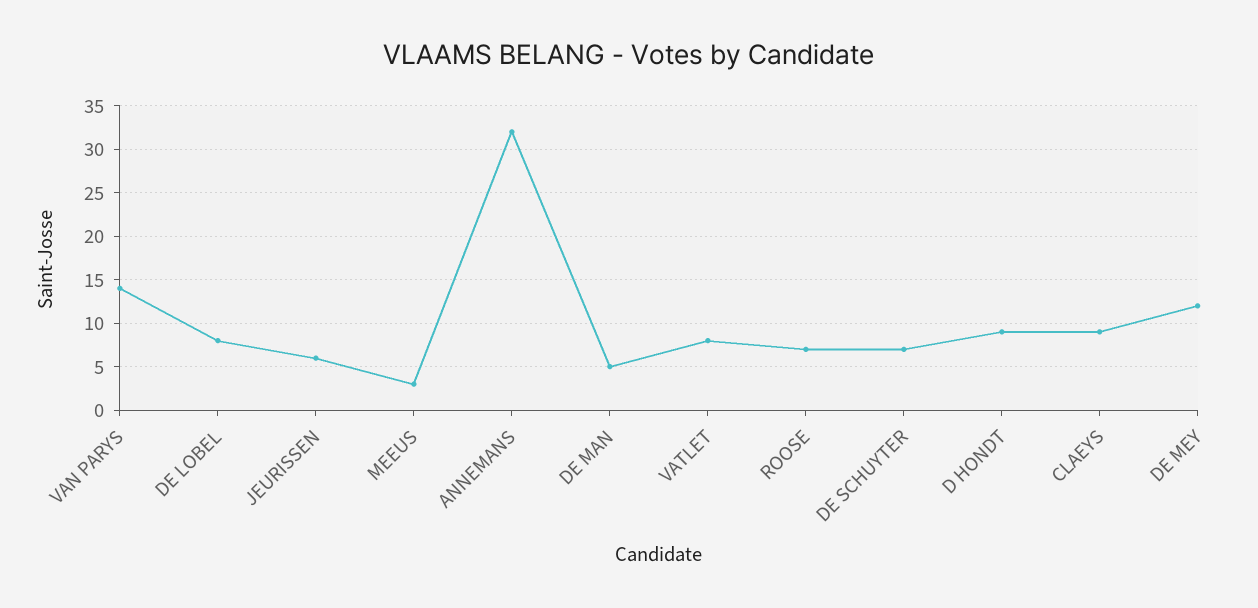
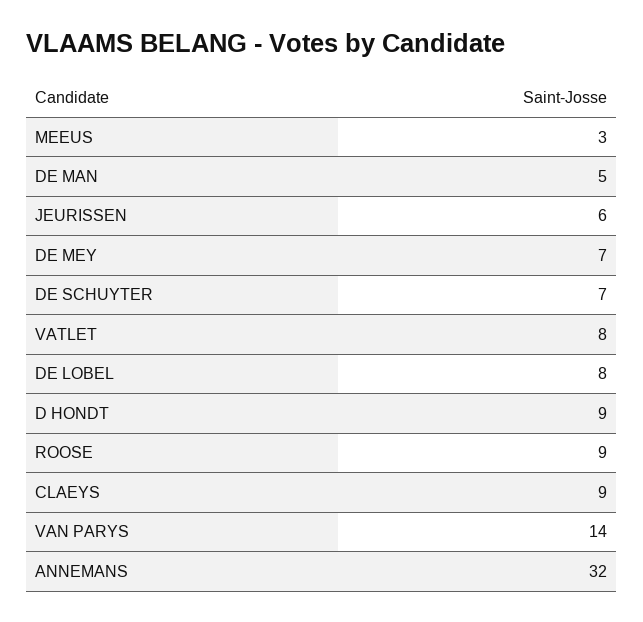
  {
    "VAN PARYS": 14,
    "DE LOBEL": 8,
    "JEURISSEN": 6,
    "MEEUS": 3,
    "ANNEMANS": 32,
    "DE MAN": 5,
    "VATLET": 8,
-   "ROOSE": 7,
+   "ROOSE": 9,
    "DE SCHUYTER": 7,
    "D HONDT": 9,
    "CLAEYS": 9,
-   "DE MEY": 12
+   "DE MEY": 7
  }

